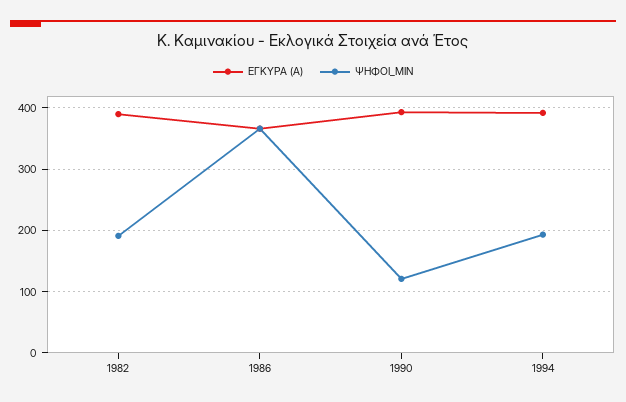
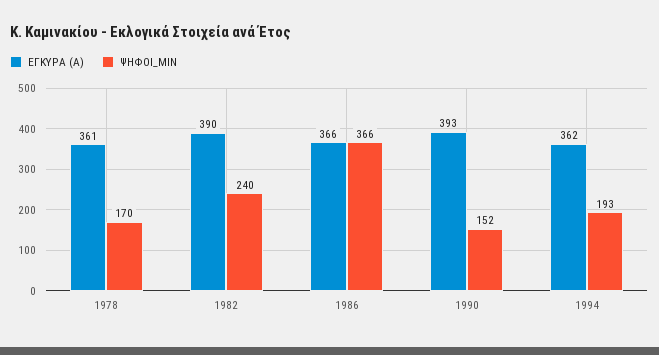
  {
    "ΕΓΚΥΡΑ (Α)": {
      "1982": 390,
      "1986": 366,
      "1990": 393,
-     "1994": 390
+     "1994": 362,
+     "1978": 361
    },
    "ΨΗΦΟΙ_MIN": {
-     "1982": 190,
+     "1982": 240,
      "1986": 366,
-     "1990": 120,
+     "1990": 152,
-     "1994": 193
+     "1994": 193,
+     "1978": 170
    }
  }

